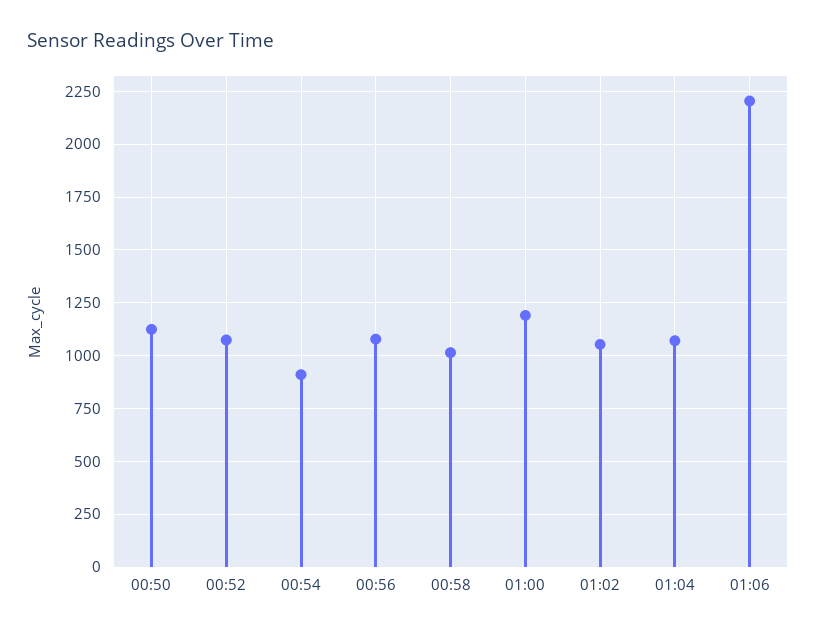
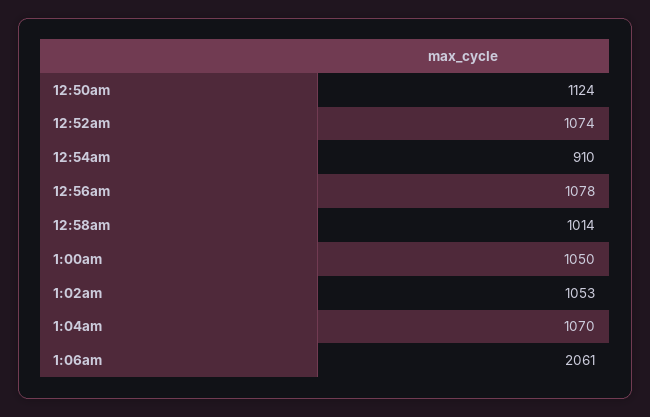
  {
    "00:50": 1124,
    "00:52": 1074,
    "00:54": 910,
    "00:56": 1078,
    "00:58": 1014,
-   "01:00": 1200,
+   "01:00": 1050,
    "01:02": 1053,
    "01:04": 1070,
-   "01:06": 2200
+   "01:06": 2061
  }

